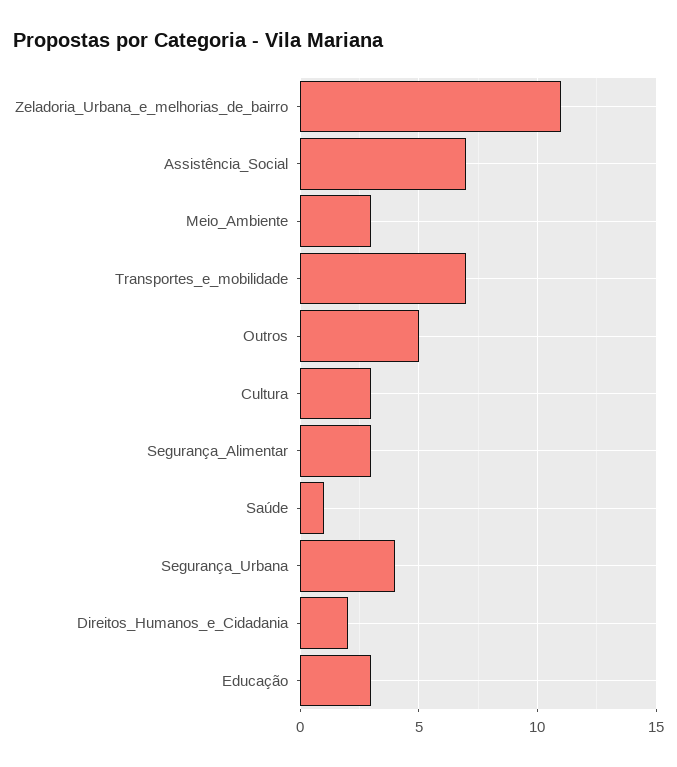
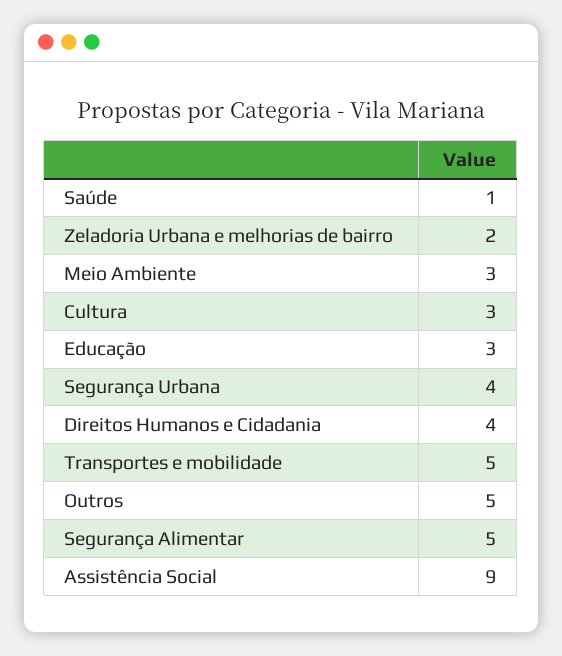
  {
-   "Zeladoria_Urbana_e_melhorias_de_bairro": 11,
+   "Zeladoria_Urbana_e_melhorias_de_bairro": 2,
-   "Assistência_Social": 7,
+   "Assistência_Social": 9,
    "Meio_Ambiente": 3,
-   "Transportes_e_mobilidade": 7,
+   "Transportes_e_mobilidade": 5,
    "Outros": 5,
    "Cultura": 3,
-   "Segurança_Alimentar": 3,
+   "Segurança_Alimentar": 5,
    "Saúde": 1,
    "Segurança_Urbana": 4,
-   "Direitos_Humanos_e_Cidadania": 2,
+   "Direitos_Humanos_e_Cidadania": 4,
    "Educação": 3
  }

